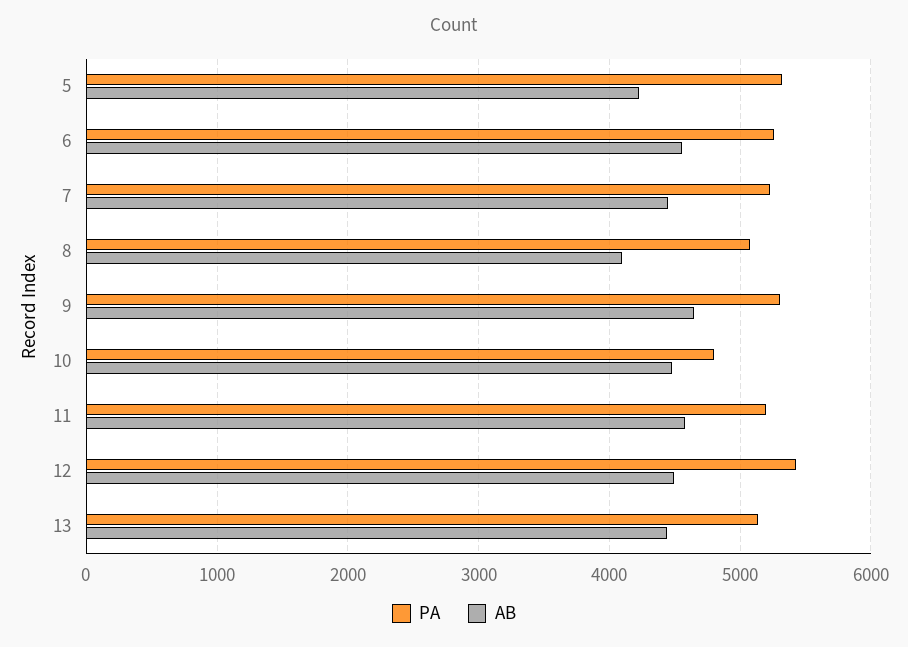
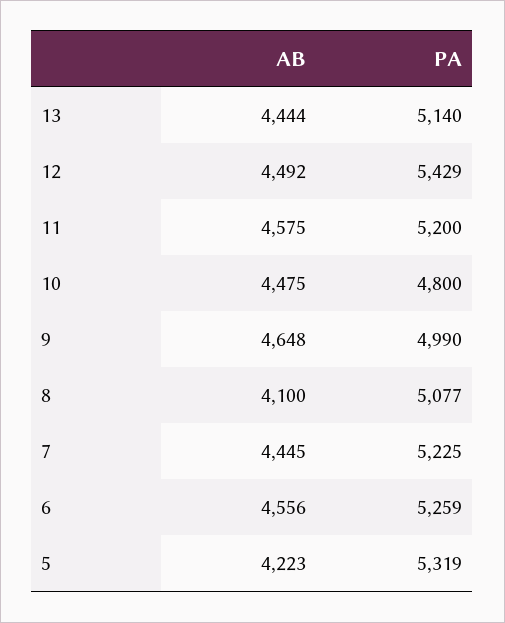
  {
    "PA": {
      "5": 5319,
      "6": 5259,
      "7": 5225,
      "8": 5077,
-     "9": 5300,
+     "9": 4990,
      "10": 4800,
      "11": 5200,
      "12": 5429,
      "13": 5140
    },
    "AB": {
      "5": 4223,
      "6": 4556,
      "7": 4445,
      "8": 4100,
      "9": 4648,
      "10": 4475,
      "11": 4575,
      "12": 4492,
      "13": 4444
    }
  }

